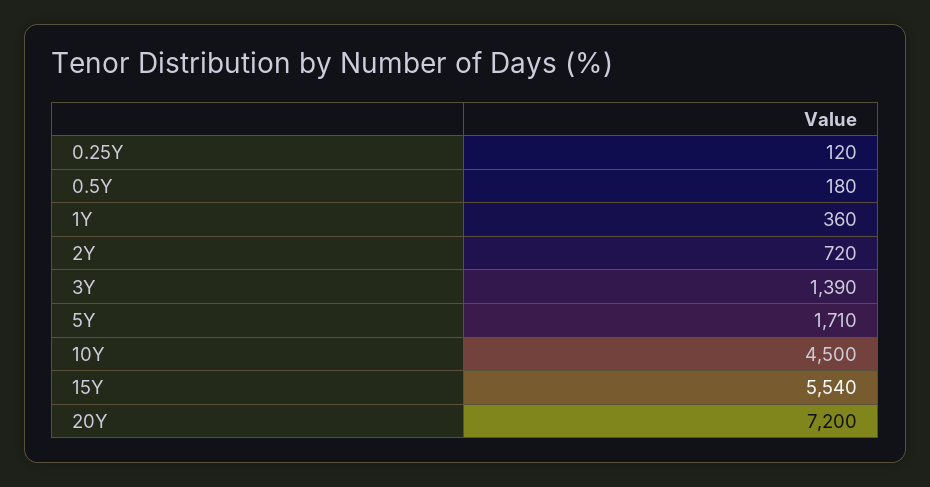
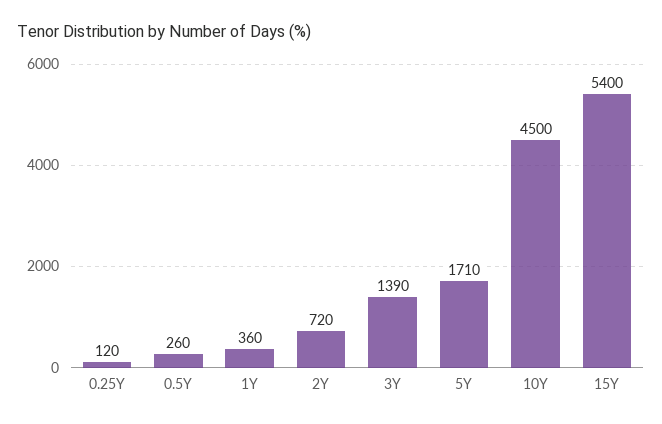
  {
    "0.25Y": 120,
-   "0.5Y": 180,
+   "0.5Y": 260,
    "1Y": 360,
    "2Y": 720,
    "3Y": 1390,
    "5Y": 1710,
    "10Y": 4500,
-   "15Y": 5540,
+   "15Y": 5400
-   "20Y": 7200
  }

